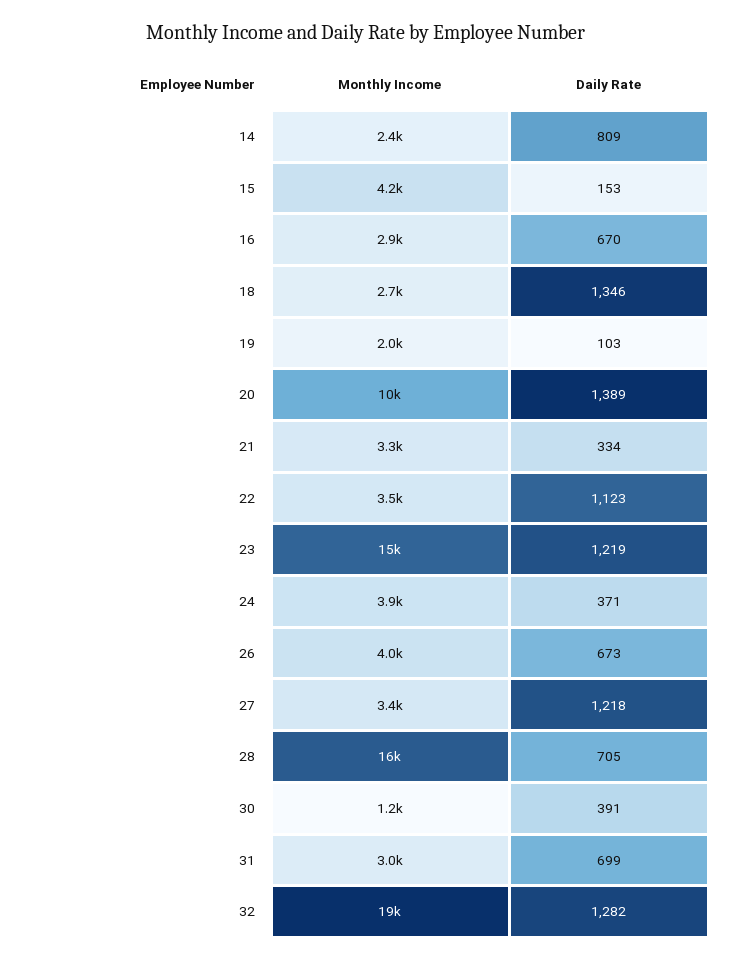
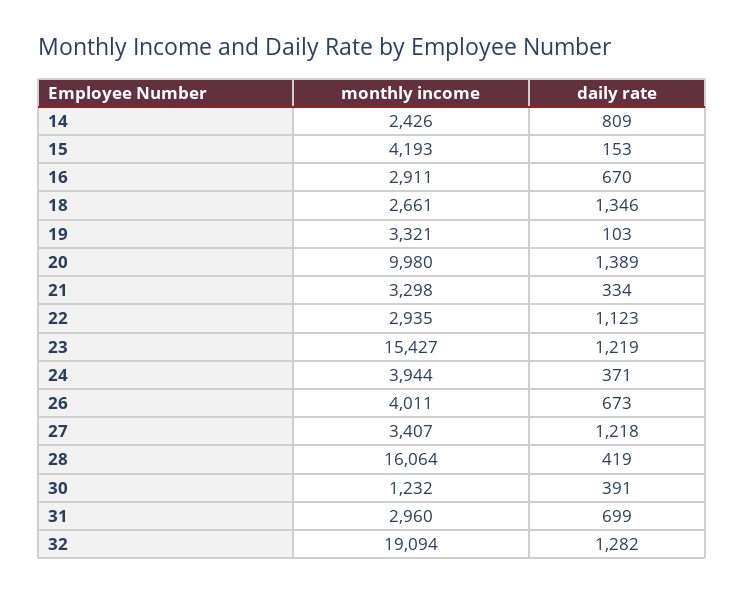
  {
    "Monthly Income": {
      "14": 2426,
      "15": 4193,
      "16": 2911,
      "18": 2661,
-     "19": 2000,
+     "19": 3321,
      "20": 9980,
      "21": 3298,
-     "22": 3500,
+     "22": 2935,
      "23": 15427,
      "24": 3944,
      "26": 4011,
      "27": 3407,
      "28": 16064,
      "30": 1232,
      "31": 2960,
      "32": 19094
    },
    "Daily Rate": {
      "14": 809,
      "15": 153,
      "16": 670,
      "18": 1346,
      "19": 103,
      "20": 1389,
      "21": 334,
      "22": 1123,
      "23": 1219,
      "24": 371,
      "26": 673,
      "27": 1218,
-     "28": 705,
+     "28": 419,
      "30": 391,
      "31": 699,
      "32": 1282
    }
  }

